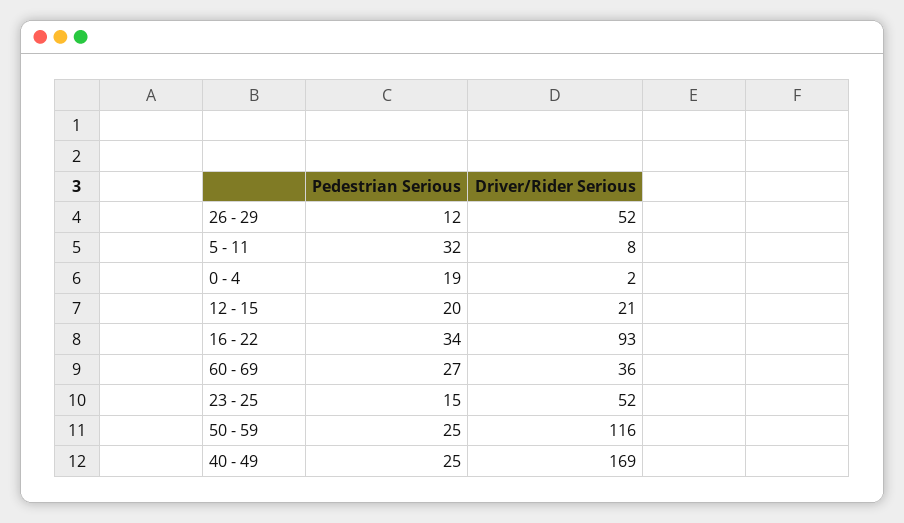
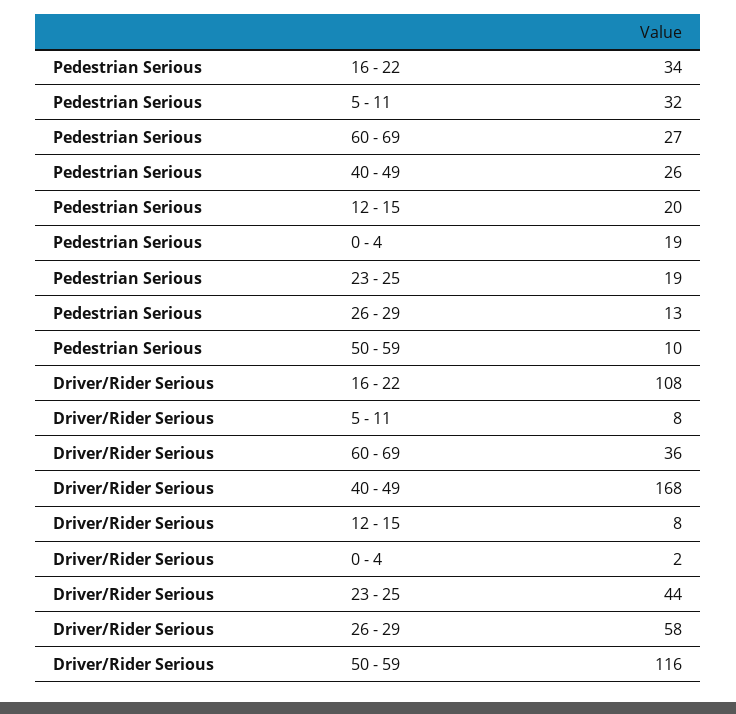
  {
    "Pedestrian Serious": {
-     "26 - 29": 12,
+     "26 - 29": 13,
      "5 - 11": 32,
      "0 - 4": 19,
      "12 - 15": 20,
      "16 - 22": 34,
      "60 - 69": 27,
-     "23 - 25": 15,
+     "23 - 25": 19,
-     "50 - 59": 25,
+     "50 - 59": 10,
-     "40 - 49": 25
+     "40 - 49": 26
    },
    "Driver/Rider Serious": {
-     "26 - 29": 52,
+     "26 - 29": 58,
      "5 - 11": 8,
      "0 - 4": 2,
-     "12 - 15": 21,
+     "12 - 15": 8,
-     "16 - 22": 93,
+     "16 - 22": 108,
      "60 - 69": 36,
-     "23 - 25": 52,
+     "23 - 25": 44,
      "50 - 59": 116,
-     "40 - 49": 169
+     "40 - 49": 168
    }
  }

